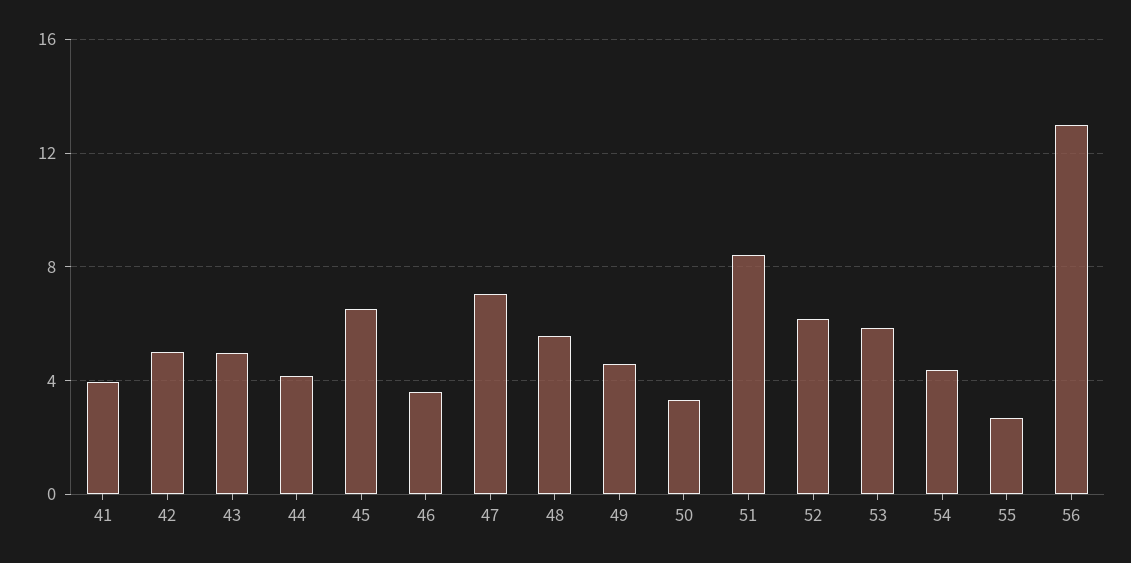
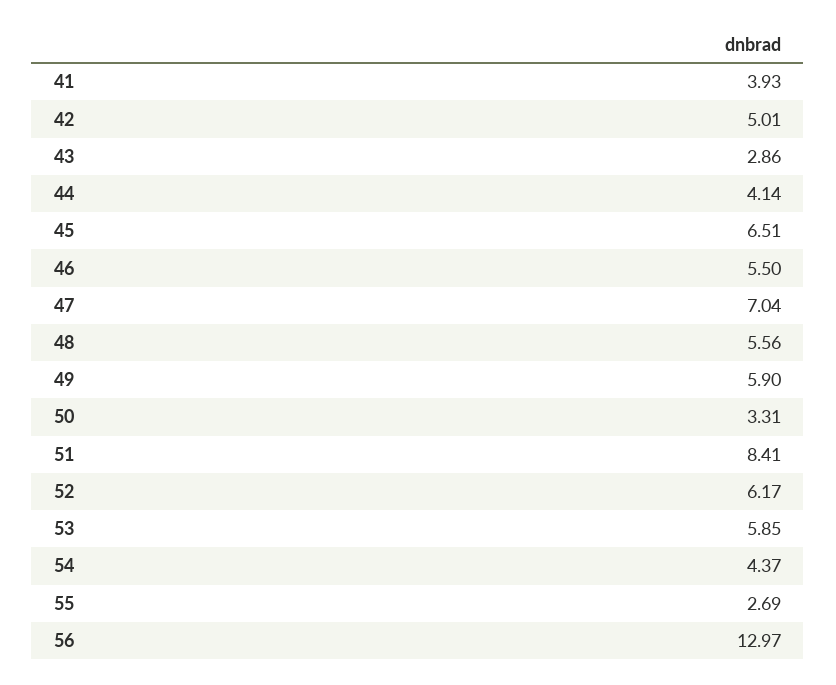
  {
    "41": 3.93,
    "42": 5.01,
-   "43": 5,
+   "43": 2.86,
    "44": 4.14,
    "45": 6.51,
-   "46": 3.5,
+   "46": 5.5,
    "47": 7.04,
    "48": 5.56,
-   "49": 4.5,
+   "49": 5.9,
    "50": 3.31,
    "51": 8.41,
    "52": 6.17,
    "53": 5.85,
    "54": 4.37,
    "55": 2.69,
    "56": 12.97
  }

